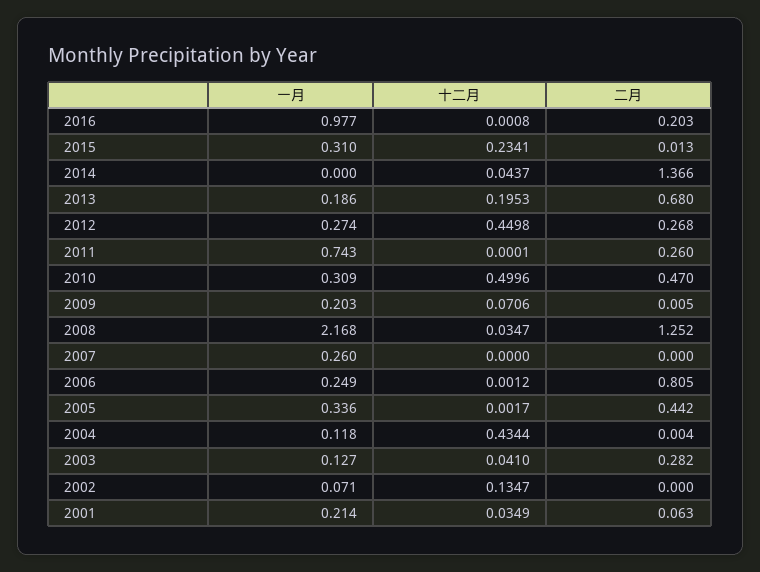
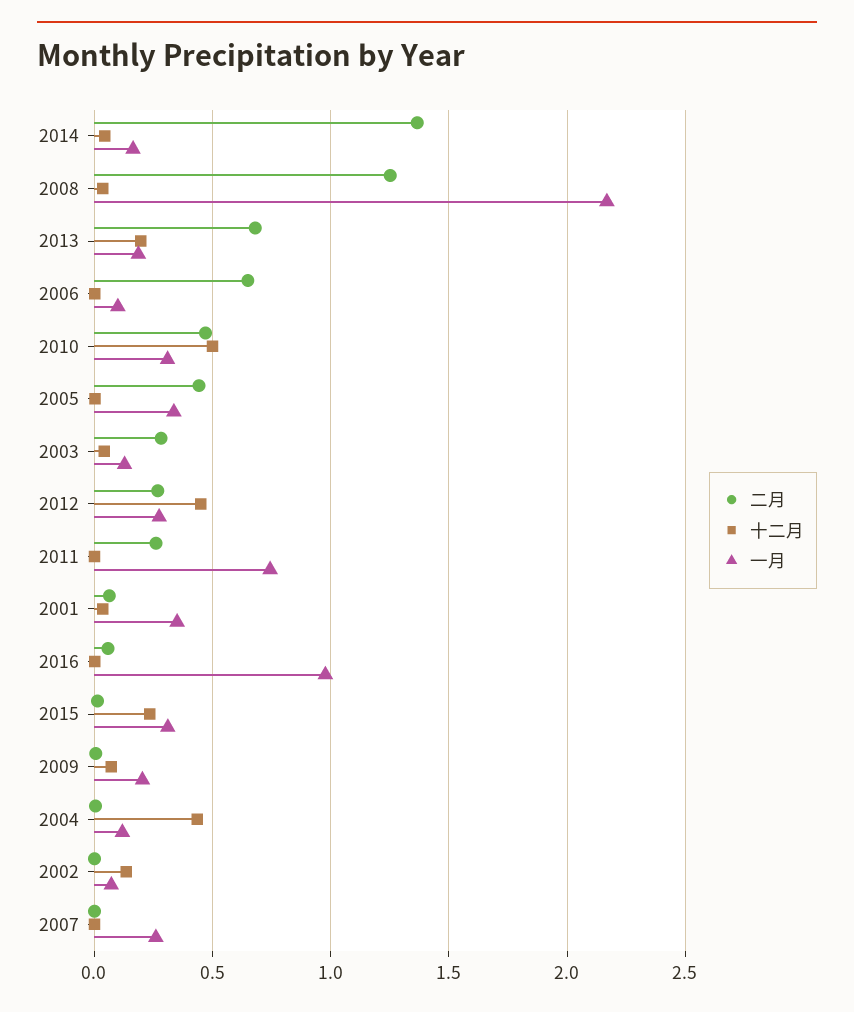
  {
    "一月": {
      "2016": 0.977,
      "2015": 0.31,
-     "2014": 0,
+     "2014": 0.15,
      "2013": 0.186,
      "2012": 0.274,
      "2011": 0.743,
      "2010": 0.309,
      "2009": 0.203,
      "2008": 2.168,
      "2007": 0.26,
-     "2006": 0.249,
+     "2006": 0.1,
      "2005": 0.336,
      "2004": 0.118,
      "2003": 0.127,
      "2002": 0.071,
-     "2001": 0.214
+     "2001": 0.35
    },
    "十二月": {
      "2016": 0.0008,
      "2015": 0.2341,
      "2014": 0.0437,
      "2013": 0.1953,
      "2012": 0.4498,
      "2011": 0.0001,
      "2010": 0.4996,
      "2009": 0.0706,
      "2008": 0.0347,
      "2007": 0,
      "2006": 0.0012,
      "2005": 0.0017,
      "2004": 0.4344,
      "2003": 0.041,
      "2002": 0.1347,
      "2001": 0.0349
    },
    "二月": {
-     "2016": 0.203,
+     "2016": 0.05,
      "2015": 0.013,
      "2014": 1.366,
      "2013": 0.68,
      "2012": 0.268,
      "2011": 0.26,
      "2010": 0.47,
      "2009": 0.005,
      "2008": 1.252,
      "2007": 0,
-     "2006": 0.805,
+     "2006": 0.65,
      "2005": 0.442,
      "2004": 0.004,
      "2003": 0.282,
      "2002": 0,
      "2001": 0.063
    }
  }

